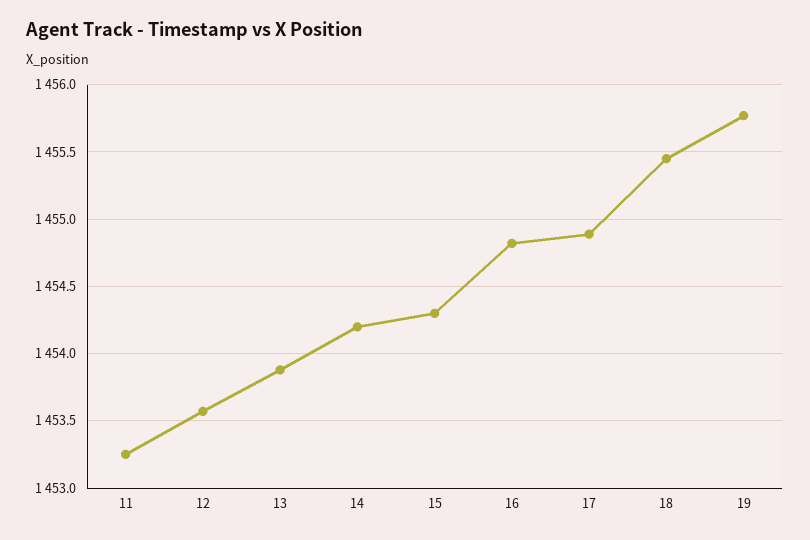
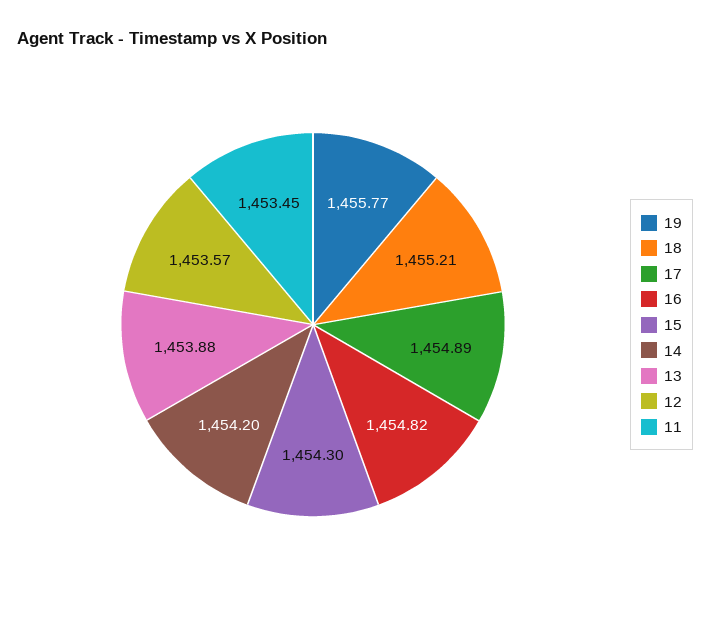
  {
-   "11": 1453.25,
+   "11": 1453.45,
    "12": 1453.57,
    "13": 1453.88,
    "14": 1454.2,
    "15": 1454.3,
    "16": 1454.82,
    "17": 1454.89,
-   "18": 1455.45,
+   "18": 1455.21,
    "19": 1455.77
  }

